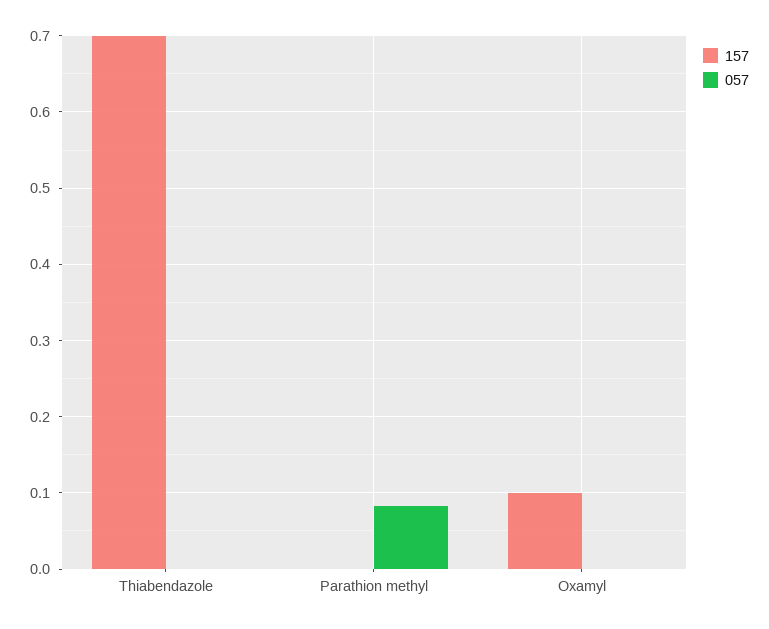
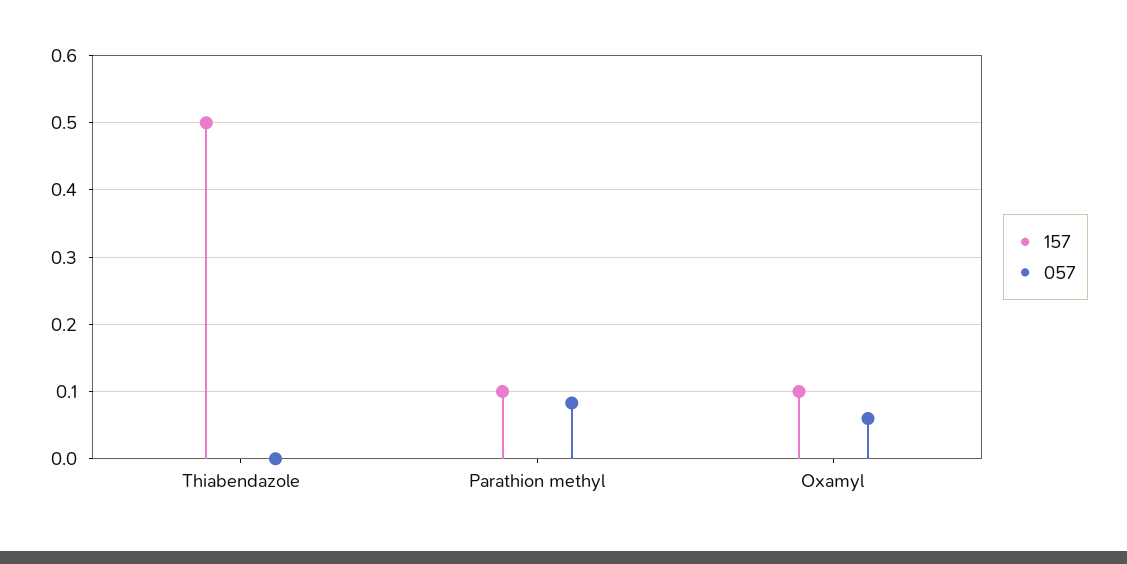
  {
    "157": {
-     "Thiabendazole": 0.7,
+     "Thiabendazole": 0.5,
-     "Parathion methyl": 0,
+     "Parathion methyl": 0.1,
      "Oxamyl": 0.1
    },
    "057": {
      "Thiabendazole": 0,
      "Parathion methyl": 0.08,
-     "Oxamyl": 0
+     "Oxamyl": 0.06
    }
  }

